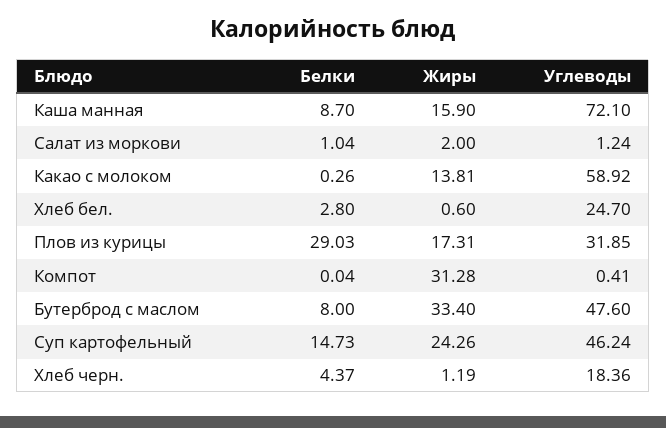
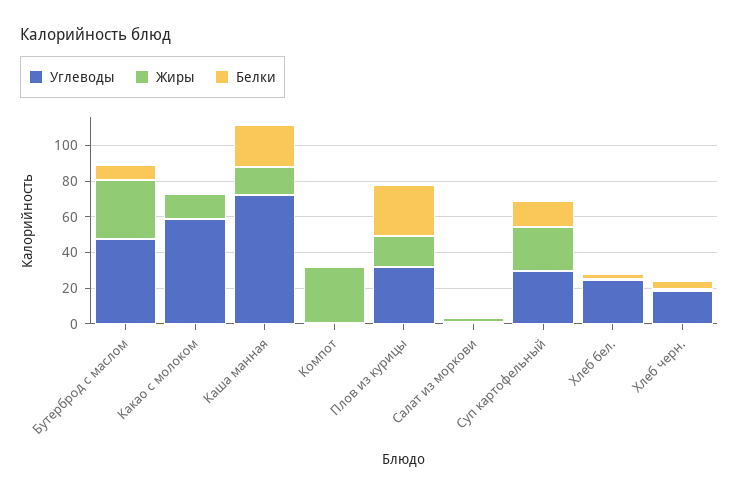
  {
    "Белки": {
-     "Каша манная": 8.7,
+     "Каша манная": 25,
      "Салат из моркови": 1.04,
      "Какао с молоком": 0.26,
      "Хлеб бел.": 2.8,
      "Плов из курицы": 29.03,
      "Компот": 0.04,
      "Бутерброд с маслом": 8,
      "Суп картофельный": 14.73,
      "Хлеб черн.": 4.37
    },
    "Жиры": {
      "Каша манная": 15.9,
      "Салат из моркови": 2,
      "Какао с молоком": 13.81,
      "Хлеб бел.": 0.6,
      "Плов из курицы": 17.31,
      "Компот": 31.28,
      "Бутерброд с маслом": 33.4,
      "Суп картофельный": 24.26,
      "Хлеб черн.": 1.19
    },
    "Углеводы": {
      "Каша манная": 72.1,
      "Салат из моркови": 1.24,
      "Какао с молоком": 58.92,
      "Хлеб бел.": 24.7,
      "Плов из курицы": 31.85,
      "Компот": 0.41,
      "Бутерброд с маслом": 47.6,
-     "Суп картофельный": 46.24,
+     "Суп картофельный": 30,
      "Хлеб черн.": 18.36
    }
  }

